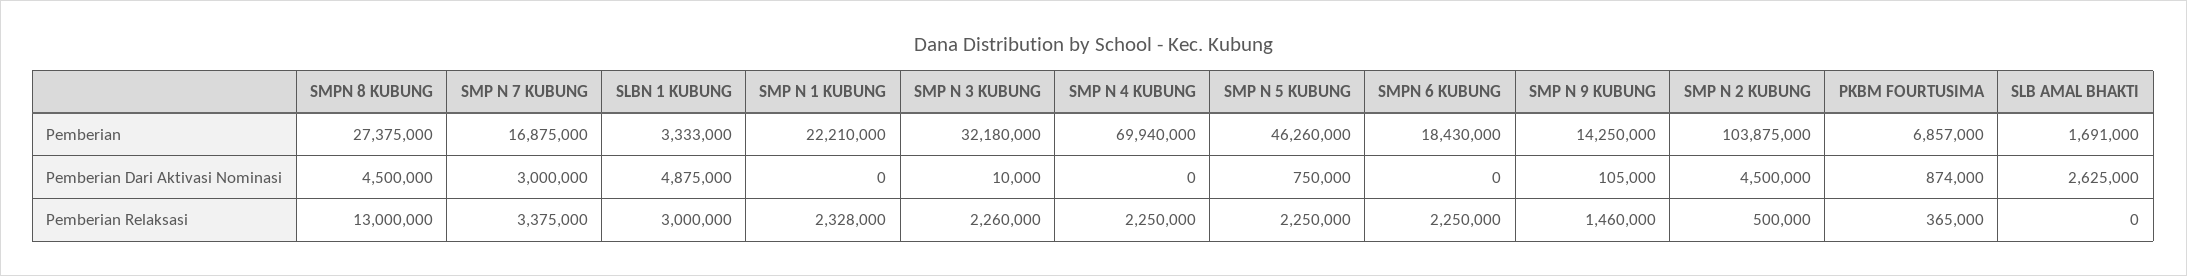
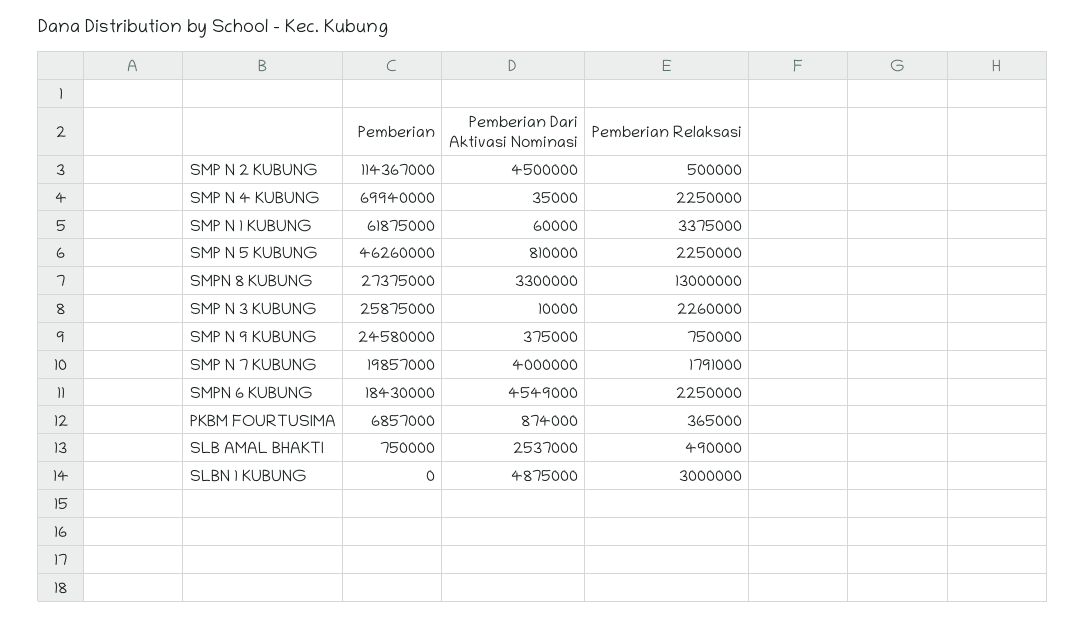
  {
    "SMPN 8 KUBUNG": {
      "Pemberian": 27375000,
-     "Pemberian Dari Aktivasi Nominasi": 4500000,
+     "Pemberian Dari Aktivasi Nominasi": 3300000,
      "Pemberian Relaksasi": 13000000
    },
    "SMP N 7 KUBUNG": {
-     "Pemberian": 16875000,
+     "Pemberian": 19857000,
-     "Pemberian Dari Aktivasi Nominasi": 3000000,
+     "Pemberian Dari Aktivasi Nominasi": 4000000,
-     "Pemberian Relaksasi": 3375000
+     "Pemberian Relaksasi": 1791000
    },
    "SLBN 1 KUBUNG": {
-     "Pemberian": 3333000,
+     "Pemberian": 0,
      "Pemberian Dari Aktivasi Nominasi": 4875000,
      "Pemberian Relaksasi": 3000000
    },
    "SMP N 1 KUBUNG": {
-     "Pemberian": 22210000,
+     "Pemberian": 61875000,
-     "Pemberian Dari Aktivasi Nominasi": 0,
+     "Pemberian Dari Aktivasi Nominasi": 60000,
-     "Pemberian Relaksasi": 2328000
+     "Pemberian Relaksasi": 3375000
    },
    "SMP N 3 KUBUNG": {
-     "Pemberian": 32180000,
+     "Pemberian": 25875000,
      "Pemberian Dari Aktivasi Nominasi": 10000,
      "Pemberian Relaksasi": 2260000
    },
    "SMP N 4 KUBUNG": {
      "Pemberian": 69940000,
-     "Pemberian Dari Aktivasi Nominasi": 0,
+     "Pemberian Dari Aktivasi Nominasi": 35000,
      "Pemberian Relaksasi": 2250000
    },
    "SMP N 5 KUBUNG": {
      "Pemberian": 46260000,
-     "Pemberian Dari Aktivasi Nominasi": 750000,
+     "Pemberian Dari Aktivasi Nominasi": 810000,
      "Pemberian Relaksasi": 2250000
    },
    "SMPN 6 KUBUNG": {
      "Pemberian": 18430000,
-     "Pemberian Dari Aktivasi Nominasi": 0,
+     "Pemberian Dari Aktivasi Nominasi": 4549000,
      "Pemberian Relaksasi": 2250000
    },
    "SMP N 9 KUBUNG": {
-     "Pemberian": 14250000,
+     "Pemberian": 24580000,
-     "Pemberian Dari Aktivasi Nominasi": 105000,
+     "Pemberian Dari Aktivasi Nominasi": 375000,
-     "Pemberian Relaksasi": 1460000
+     "Pemberian Relaksasi": 750000
    },
    "SMP N 2 KUBUNG": {
-     "Pemberian": 103875000,
+     "Pemberian": 114367000,
      "Pemberian Dari Aktivasi Nominasi": 4500000,
      "Pemberian Relaksasi": 500000
    },
    "PKBM FOURTUSIMA": {
      "Pemberian": 6857000,
      "Pemberian Dari Aktivasi Nominasi": 874000,
      "Pemberian Relaksasi": 365000
    },
    "SLB AMAL BHAKTI": {
-     "Pemberian": 1691000,
+     "Pemberian": 750000,
-     "Pemberian Dari Aktivasi Nominasi": 2625000,
+     "Pemberian Dari Aktivasi Nominasi": 2537000,
-     "Pemberian Relaksasi": 0
+     "Pemberian Relaksasi": 490000
    }
  }

